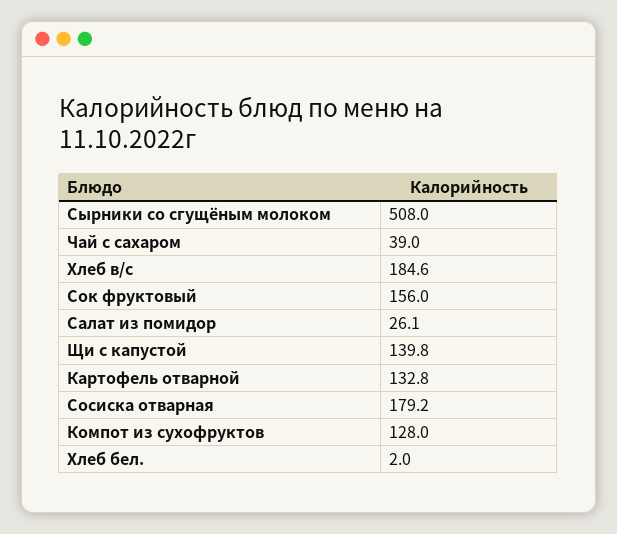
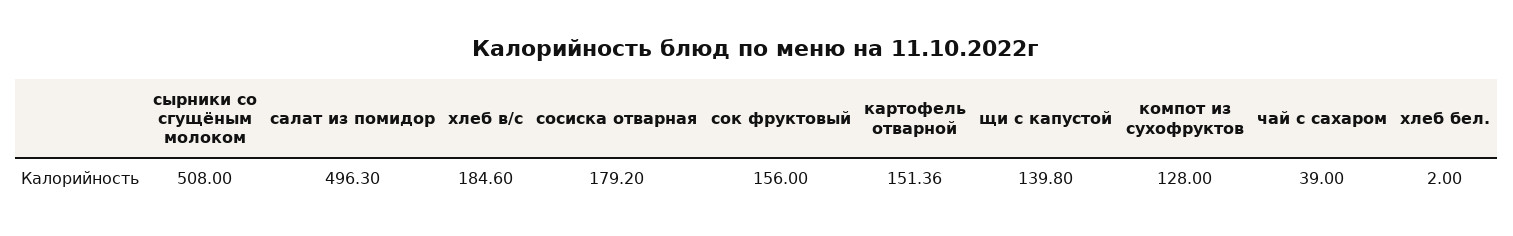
  {
    "Сырники со сгущёным молоком": 508,
    "Чай с сахаром": 39,
    "Хлеб в/с": 184.6,
    "Сок фруктовый": 156,
-   "Салат из помидор": 26.1,
+   "Салат из помидор": 496.3,
    "Щи с капустой": 139.8,
-   "Картофель отварной": 132.8,
+   "Картофель отварной": 151.36,
    "Сосиска отварная": 179.2,
    "Компот из сухофруктов": 128,
    "Хлеб бел.": 2
  }

